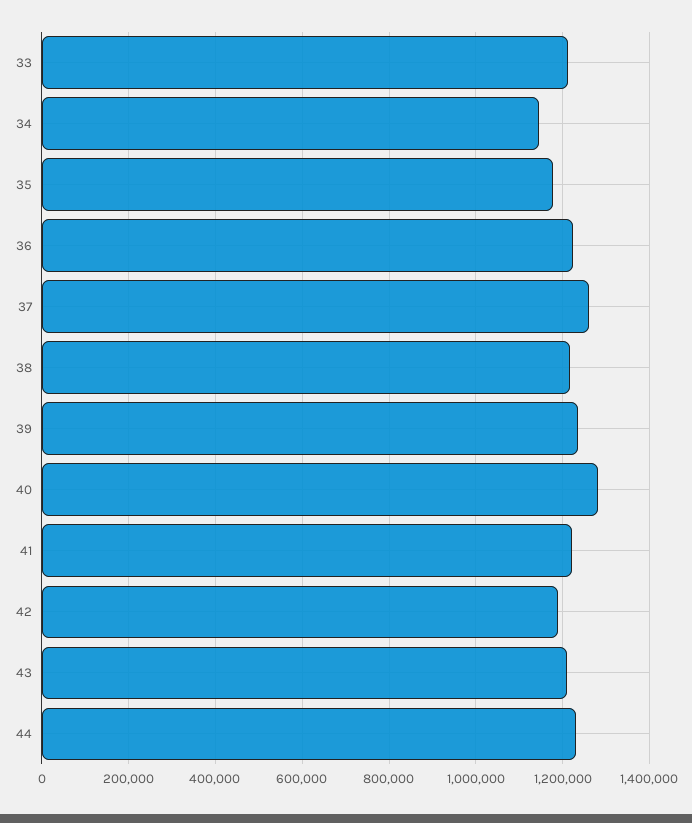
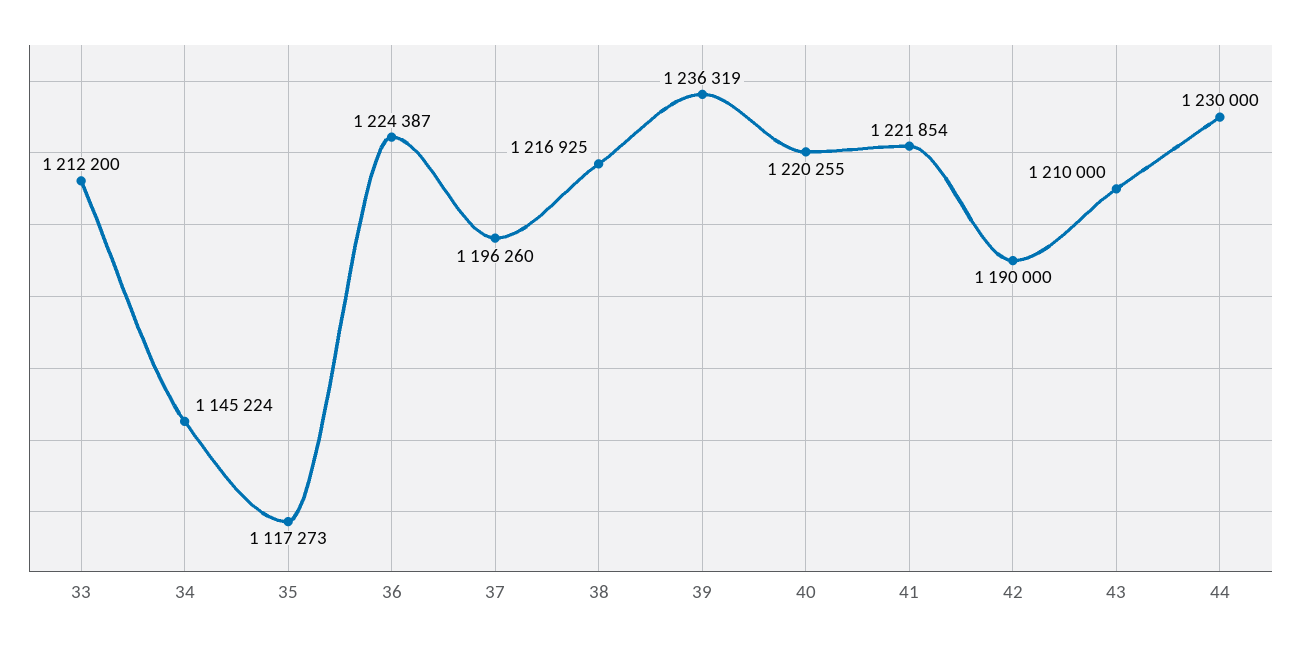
  {
    "33": 1212200,
    "34": 1145224,
-   "35": 1180000,
+   "35": 1117273,
    "36": 1224387,
-   "37": 1260000,
+   "37": 1196260,
    "38": 1216925,
    "39": 1236319,
-   "40": 1280000,
+   "40": 1220255,
    "41": 1221854,
    "42": 1190000,
    "43": 1210000,
    "44": 1230000
  }

